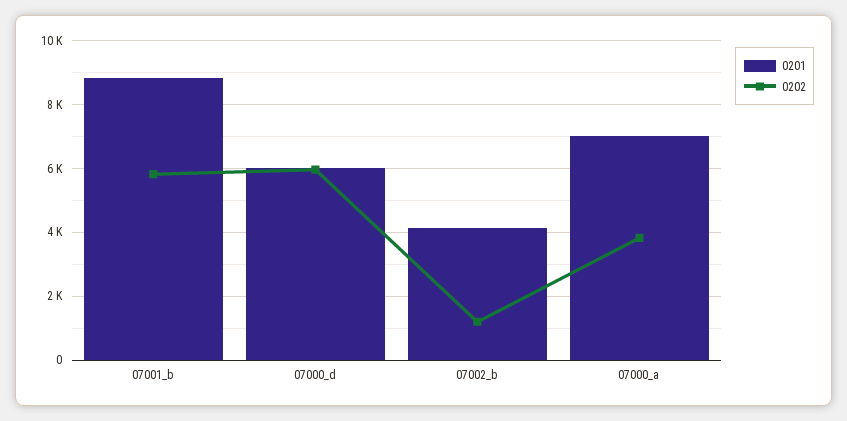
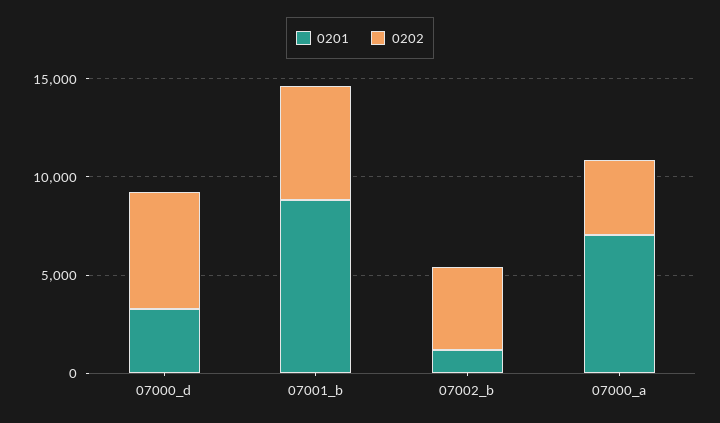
  {
    "0201": {
      "07001_b": 8800,
-     "07000_d": 6000,
+     "07000_d": 3000,
-     "07002_b": 4200,
+     "07002_b": 1000,
      "07000_a": 7000
    },
    "0202": {
      "07001_b": 5800,
      "07000_d": 6000,
-     "07002_b": 1200,
+     "07002_b": 4000,
      "07000_a": 3800
    }
  }

